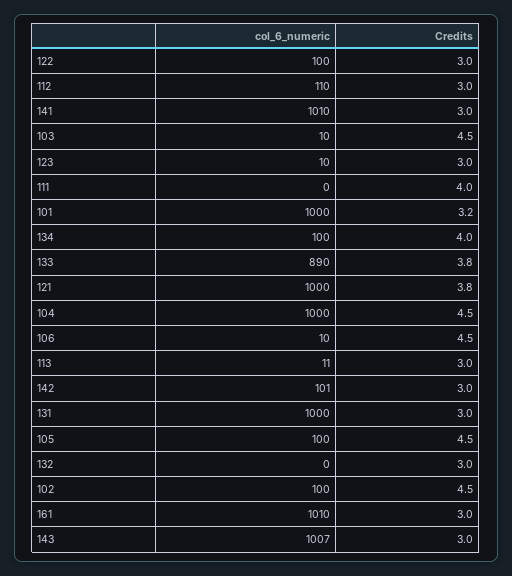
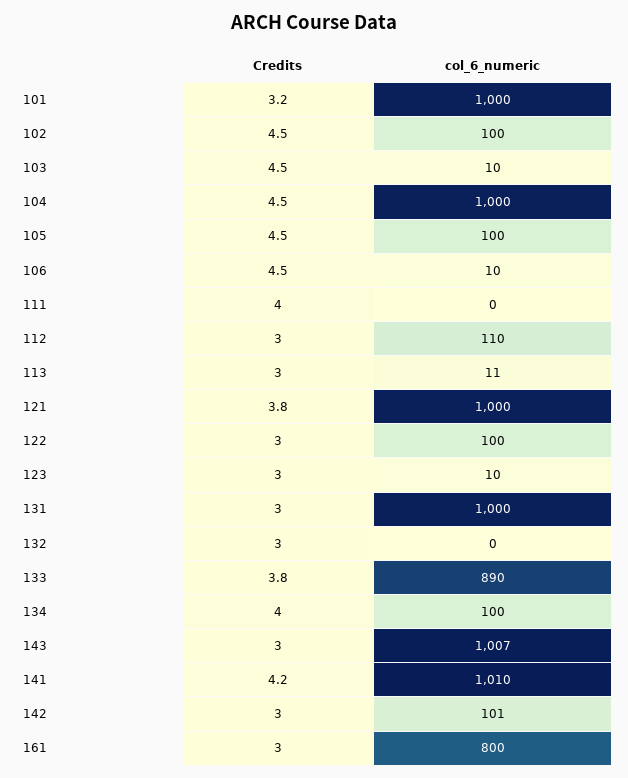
  {
    "col_6_numeric": {
      "122": 100,
      "112": 110,
      "141": 1010,
      "103": 10,
      "123": 10,
      "111": 0,
      "101": 1000,
      "134": 100,
      "133": 890,
      "121": 1000,
      "104": 1000,
      "106": 10,
      "113": 11,
      "142": 101,
      "131": 1000,
      "105": 100,
      "132": 0,
      "102": 100,
-     "161": 1010,
+     "161": 800,
      "143": 1007
    },
    "Credits": {
      "122": 3,
      "112": 3,
-     "141": 3,
+     "141": 4.2,
      "103": 4.5,
      "123": 3,
      "111": 4,
      "101": 3.2,
      "134": 4,
      "133": 3.8,
      "121": 3.8,
      "104": 4.5,
      "106": 4.5,
      "113": 3,
      "142": 3,
      "131": 3,
      "105": 4.5,
      "132": 3,
      "102": 4.5,
      "161": 3,
      "143": 3
    }
  }

